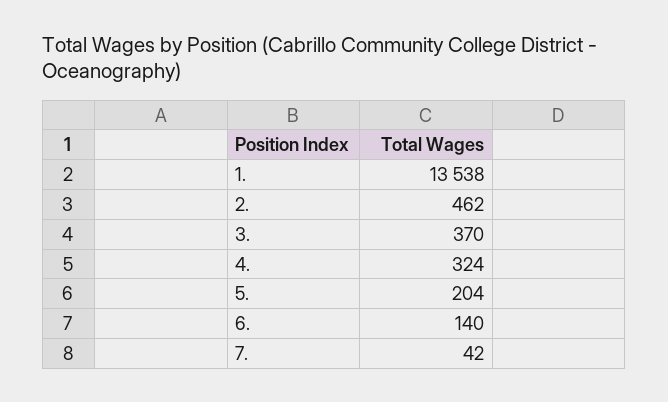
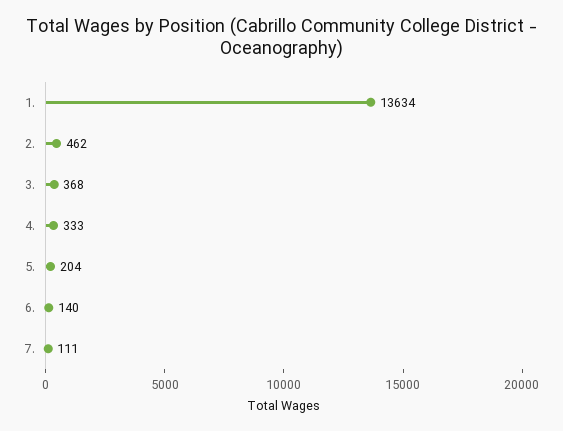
  {
-   "1.": 13538,
+   "1.": 13634,
    "2.": 462,
-   "3.": 370,
+   "3.": 368,
-   "4.": 324,
+   "4.": 333,
    "5.": 204,
    "6.": 140,
-   "7.": 42
+   "7.": 111
  }

